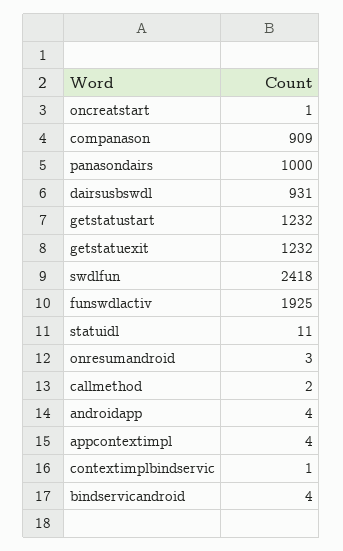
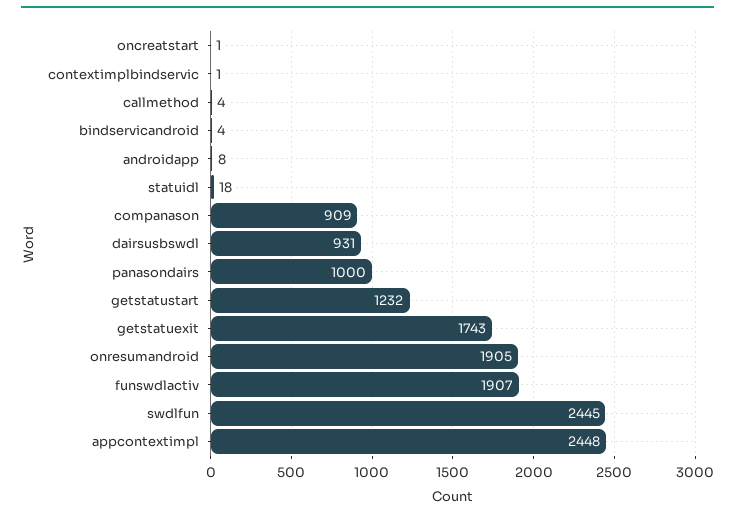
  {
    "oncreatstart": 1,
    "companason": 909,
    "panasondairs": 1000,
    "dairsusbswdl": 931,
    "getstatustart": 1232,
-   "getstatuexit": 1232,
+   "getstatuexit": 1743,
-   "swdlfun": 2418,
+   "swdlfun": 2445,
-   "funswdlactiv": 1925,
+   "funswdlactiv": 1907,
-   "statuidl": 11,
+   "statuidl": 18,
-   "onresumandroid": 3,
+   "onresumandroid": 1905,
-   "callmethod": 2,
+   "callmethod": 4,
-   "androidapp": 4,
+   "androidapp": 8,
-   "appcontextimpl": 4,
+   "appcontextimpl": 2448,
    "contextimplbindservic": 1,
    "bindservicandroid": 4
  }

